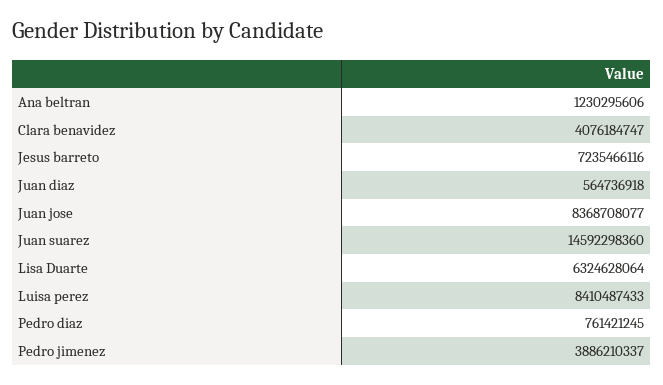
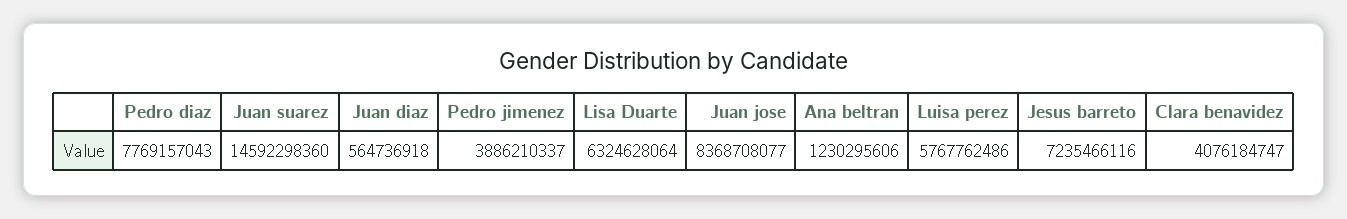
  {
    "Ana beltran": 1230295606,
    "Clara benavidez": 4076184747,
    "Jesus barreto": 7235466116,
    "Juan diaz": 564736918,
    "Juan jose": 8368708077,
    "Juan suarez": 14592298360,
    "Lisa Duarte": 6324628064,
-   "Luisa perez": 8410487433,
+   "Luisa perez": 5767762486,
-   "Pedro diaz": 761421245,
+   "Pedro diaz": 7769157043,
    "Pedro jimenez": 3886210337
  }

